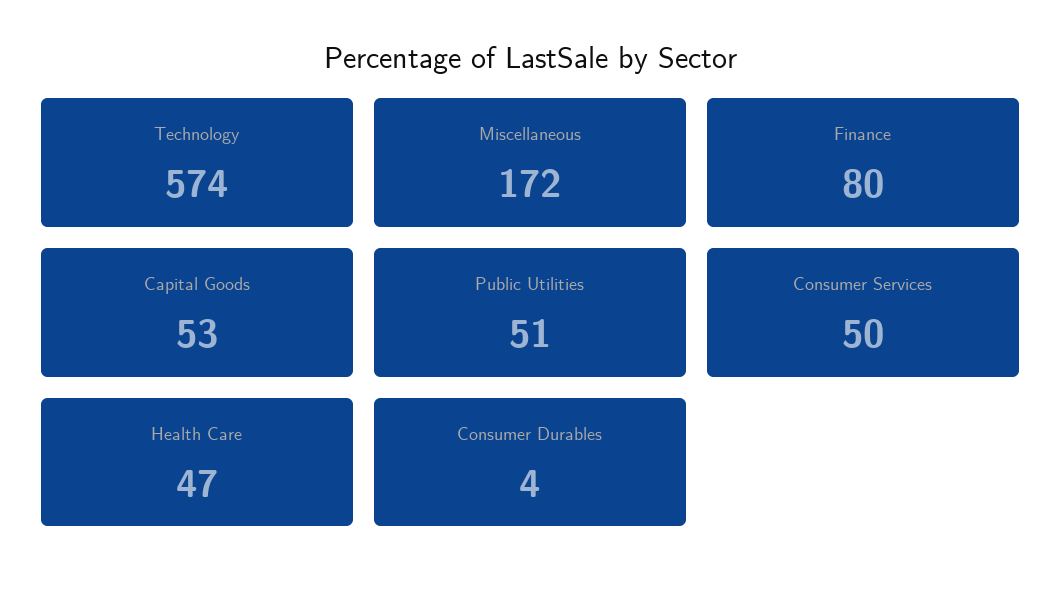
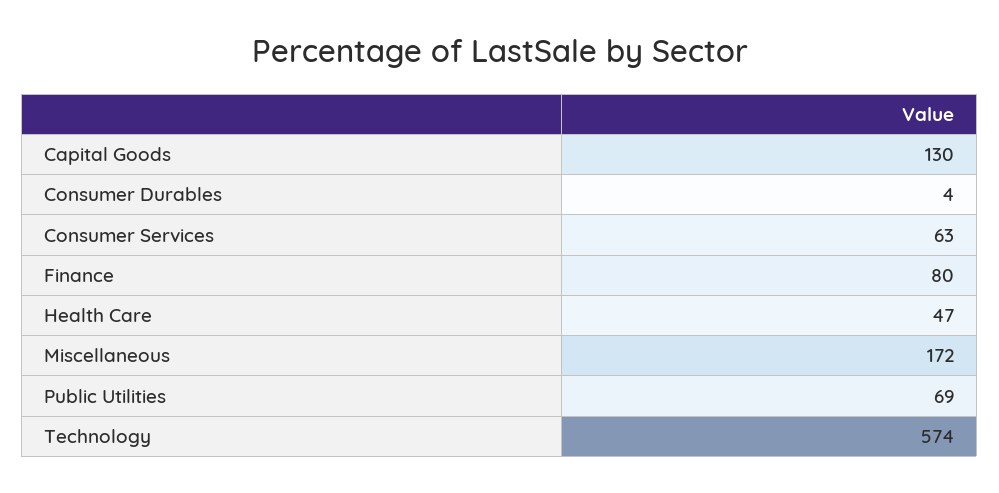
  {
    "Technology": 574,
    "Miscellaneous": 172,
    "Finance": 80,
-   "Capital Goods": 53,
+   "Capital Goods": 130,
-   "Public Utilities": 51,
+   "Public Utilities": 69,
-   "Consumer Services": 50,
+   "Consumer Services": 63,
    "Health Care": 47,
    "Consumer Durables": 4
  }

